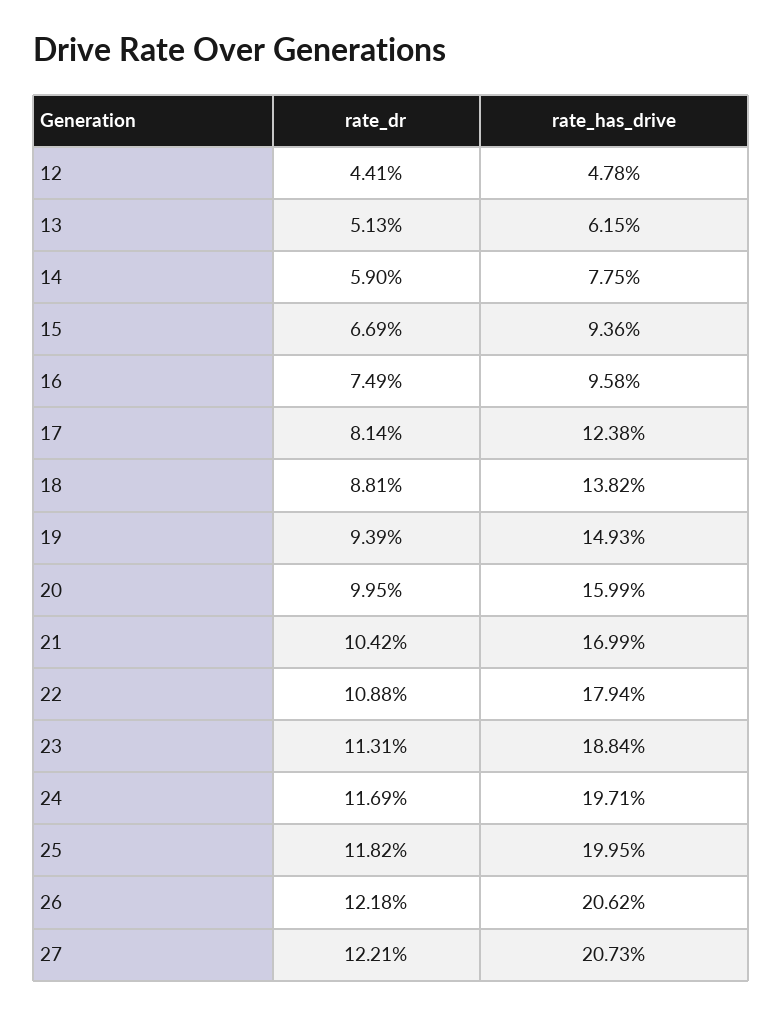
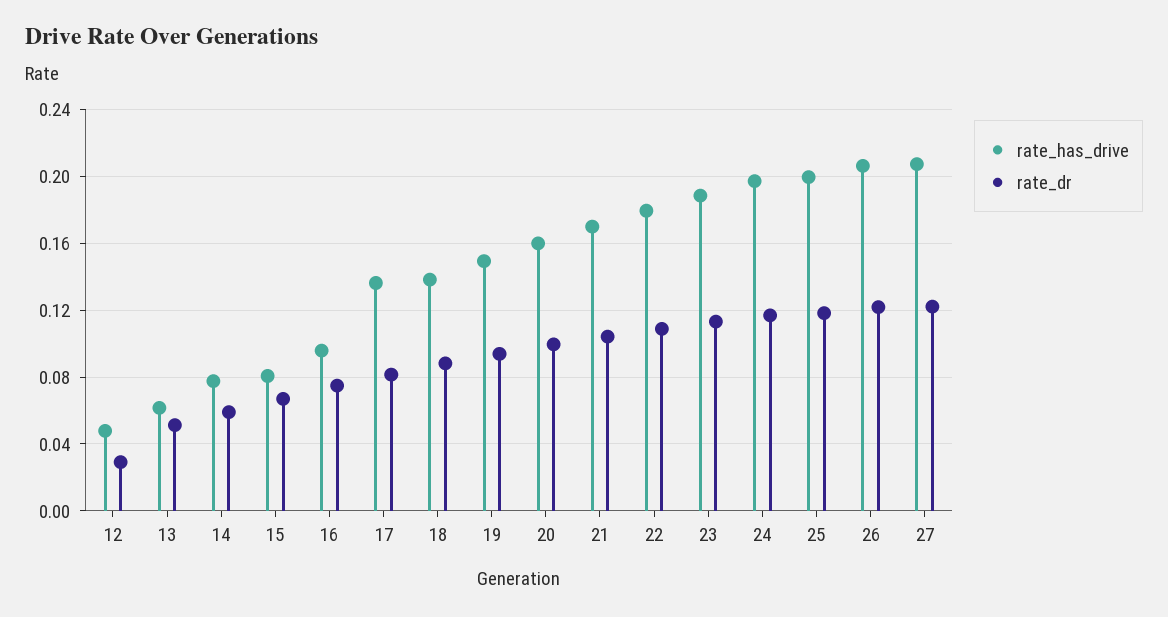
  {
    "rate_dr": {
-     "12": 0.0441,
+     "12": 0.03,
      "13": 0.0513,
      "14": 0.059,
      "15": 0.0669,
      "16": 0.0749,
      "17": 0.0814,
      "18": 0.0881,
      "19": 0.0939,
      "20": 0.0995,
      "21": 0.1042,
      "22": 0.1088,
      "23": 0.1131,
      "24": 0.1169,
      "25": 0.1182,
      "26": 0.1218,
      "27": 0.1221
    },
    "rate_has_drive": {
      "12": 0.0478,
      "13": 0.0615,
      "14": 0.0775,
-     "15": 0.0936,
+     "15": 0.08,
      "16": 0.0958,
-     "17": 0.1238,
+     "17": 0.135,
      "18": 0.1382,
      "19": 0.1493,
      "20": 0.1599,
      "21": 0.1699,
      "22": 0.1794,
      "23": 0.1884,
      "24": 0.1971,
      "25": 0.1995,
      "26": 0.2062,
      "27": 0.2073
    }
  }

